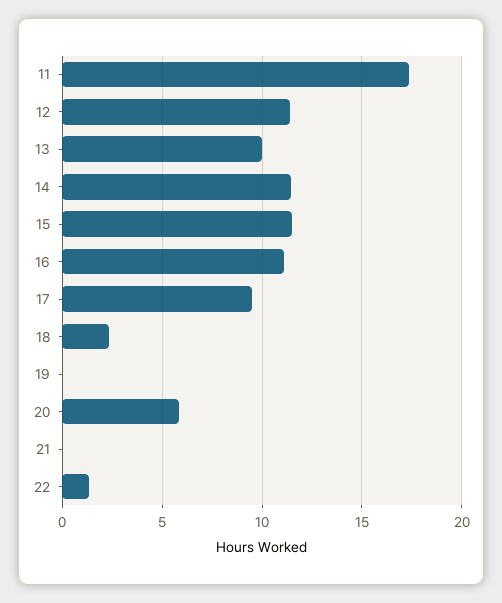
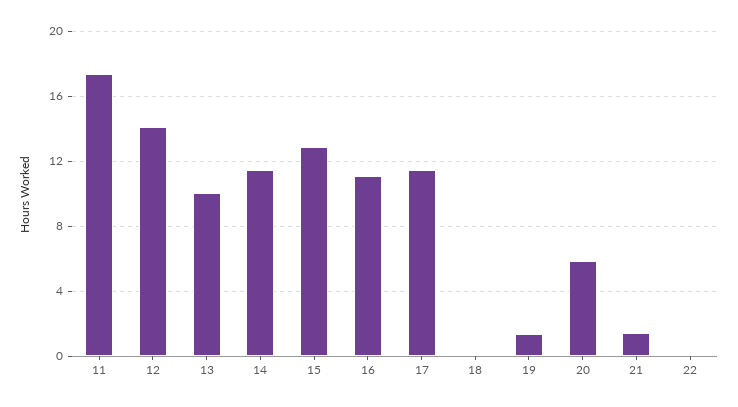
  {
    "11": 17.5,
-   "12": 11.5,
+   "12": 14,
    "13": 10,
    "14": 11.5,
-   "15": 11.5,
+   "15": 13,
    "16": 11,
-   "17": 9.5,
+   "17": 11.5,
-   "18": 2.5,
+   "18": 0,
-   "19": 0,
+   "19": 1.5,
    "20": 6,
-   "21": 0,
+   "21": 1.5,
-   "22": 1.5
+   "22": 0
  }

